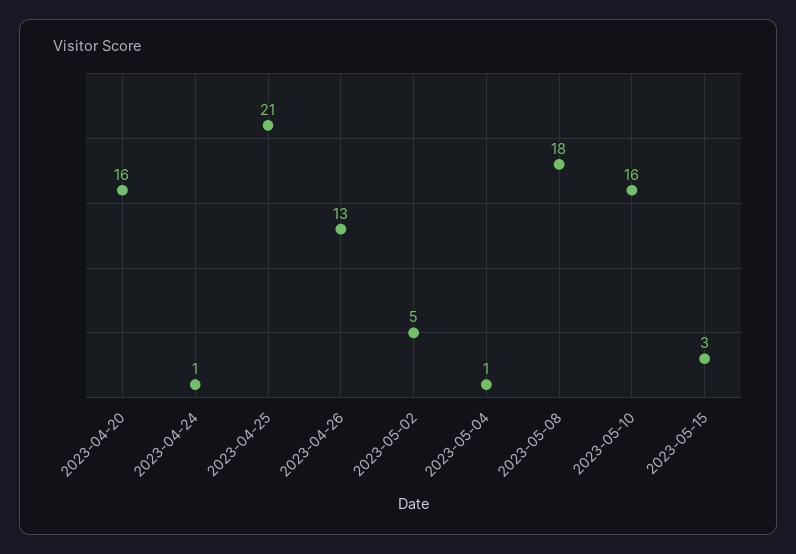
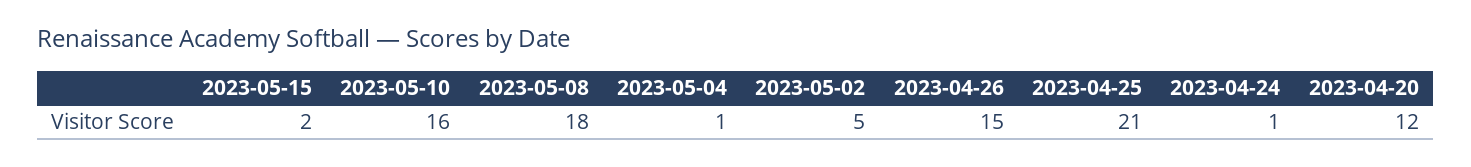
  {
-   "2023-04-20": 16,
+   "2023-04-20": 12,
    "2023-04-24": 1,
    "2023-04-25": 21,
-   "2023-04-26": 13,
+   "2023-04-26": 15,
    "2023-05-02": 5,
    "2023-05-04": 1,
    "2023-05-08": 18,
    "2023-05-10": 16,
-   "2023-05-15": 3
+   "2023-05-15": 2
  }

